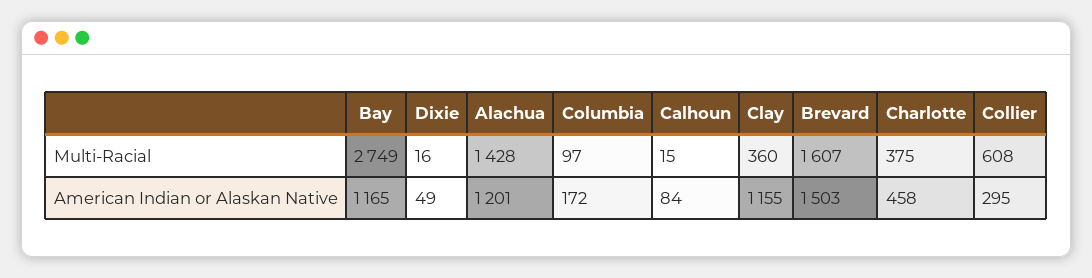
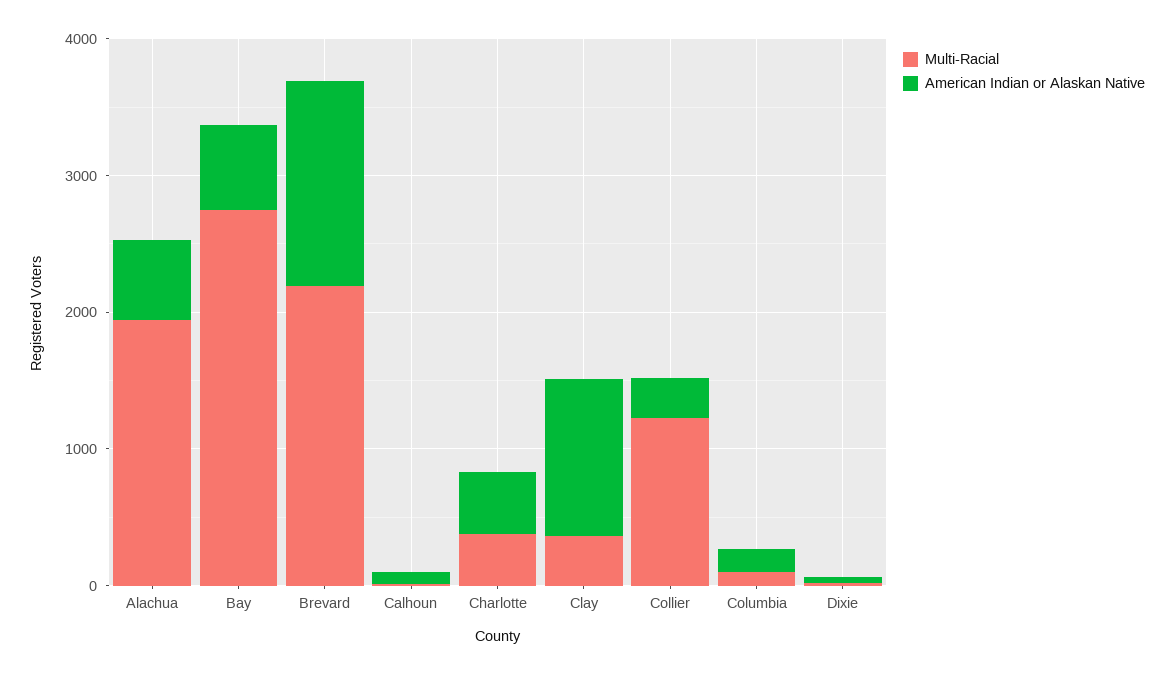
  {
    "Multi-Racial": {
      "Bay": 2749,
      "Dixie": 16,
-     "Alachua": 1428,
+     "Alachua": 2000,
      "Columbia": 97,
      "Calhoun": 15,
      "Clay": 360,
-     "Brevard": 1607,
+     "Brevard": 2200,
      "Charlotte": 375,
-     "Collier": 608
+     "Collier": 1200
    },
    "American Indian or Alaskan Native": {
-     "Bay": 1165,
+     "Bay": 600,
      "Dixie": 49,
-     "Alachua": 1201,
+     "Alachua": 600,
      "Columbia": 172,
      "Calhoun": 84,
      "Clay": 1155,
      "Brevard": 1503,
      "Charlotte": 458,
      "Collier": 295
    }
  }

